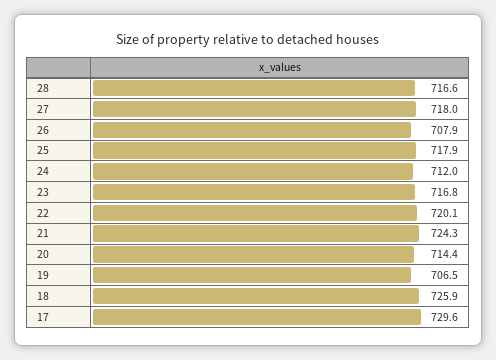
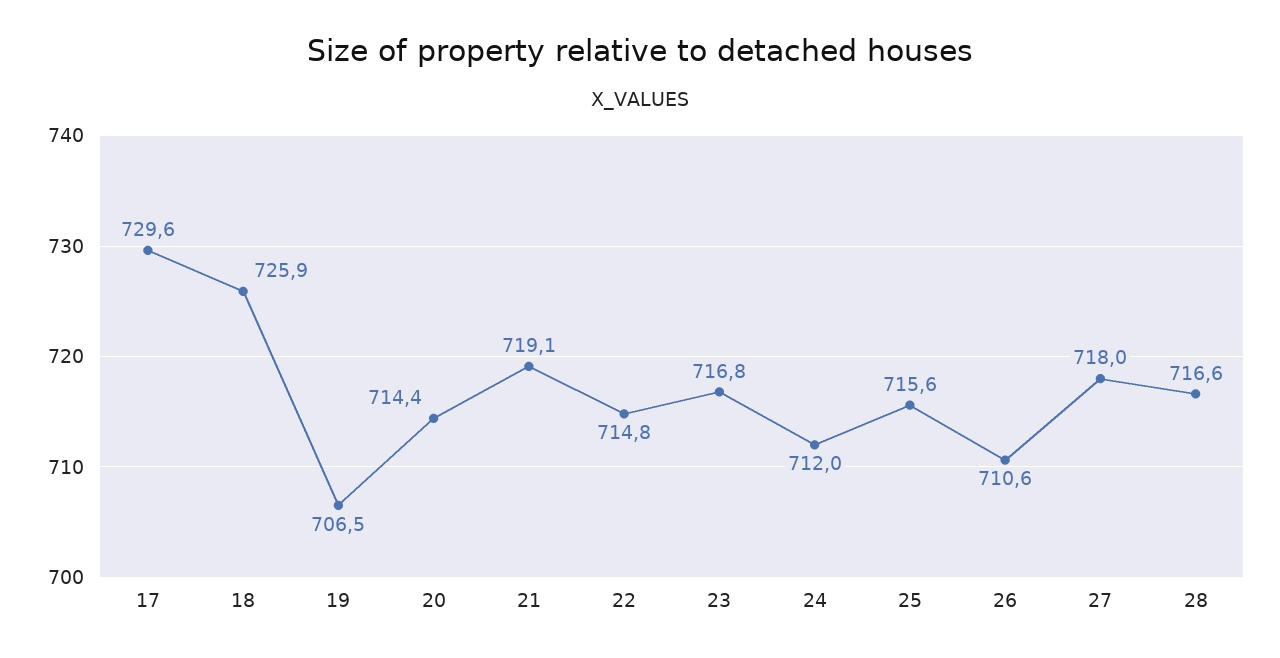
  {
    "28": 716.6,
    "27": 718,
-   "26": 707.9,
+   "26": 710.6,
-   "25": 717.9,
+   "25": 715.6,
    "24": 712,
    "23": 716.8,
-   "22": 720.1,
+   "22": 714.8,
-   "21": 724.3,
+   "21": 719.1,
    "20": 714.4,
    "19": 706.5,
    "18": 725.9,
    "17": 729.6
  }

